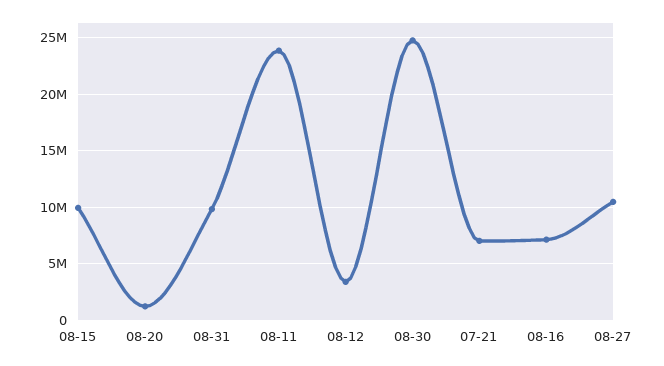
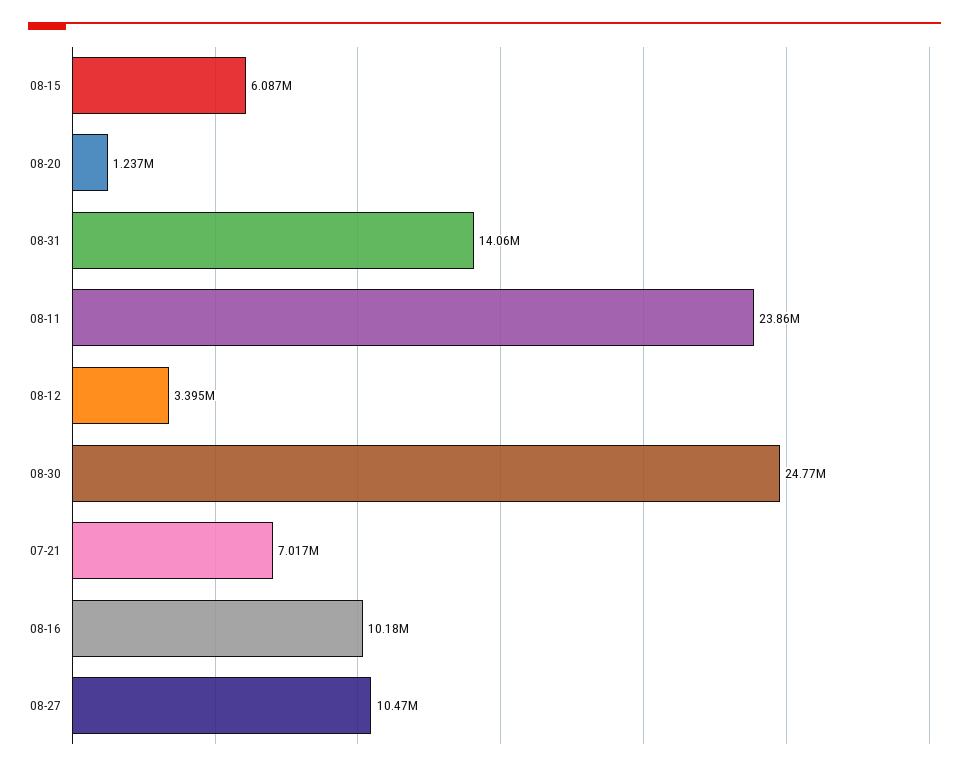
  {
-   "08-15": 10000000,
+   "08-15": 6087000,
    "08-20": 1237000,
-   "08-31": 10000000,
+   "08-31": 14060000,
    "08-11": 23860000,
    "08-12": 3395000,
    "08-30": 24770000,
    "07-21": 7017000,
-   "08-16": 7000000,
+   "08-16": 10180000,
    "08-27": 10470000
  }

